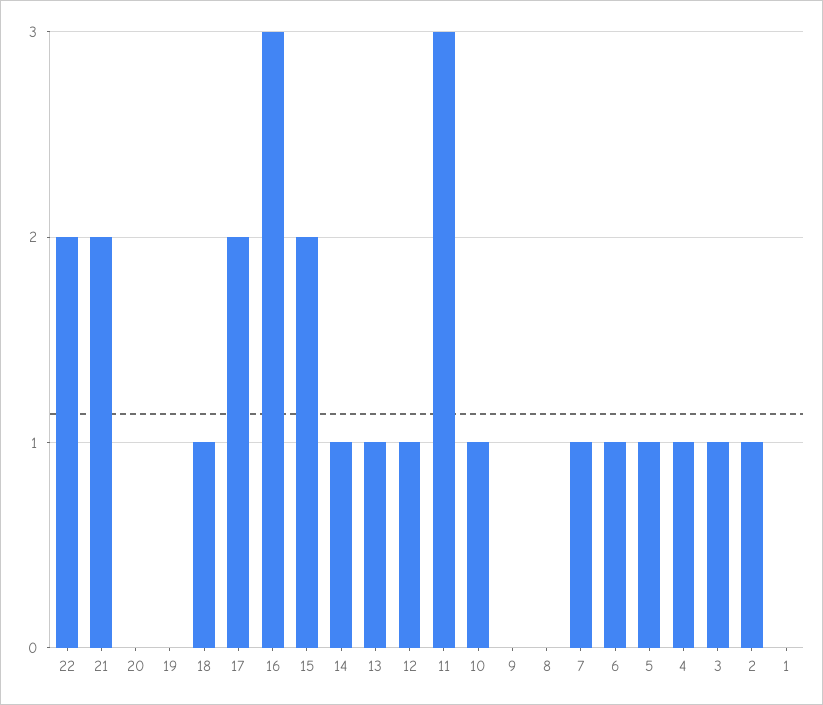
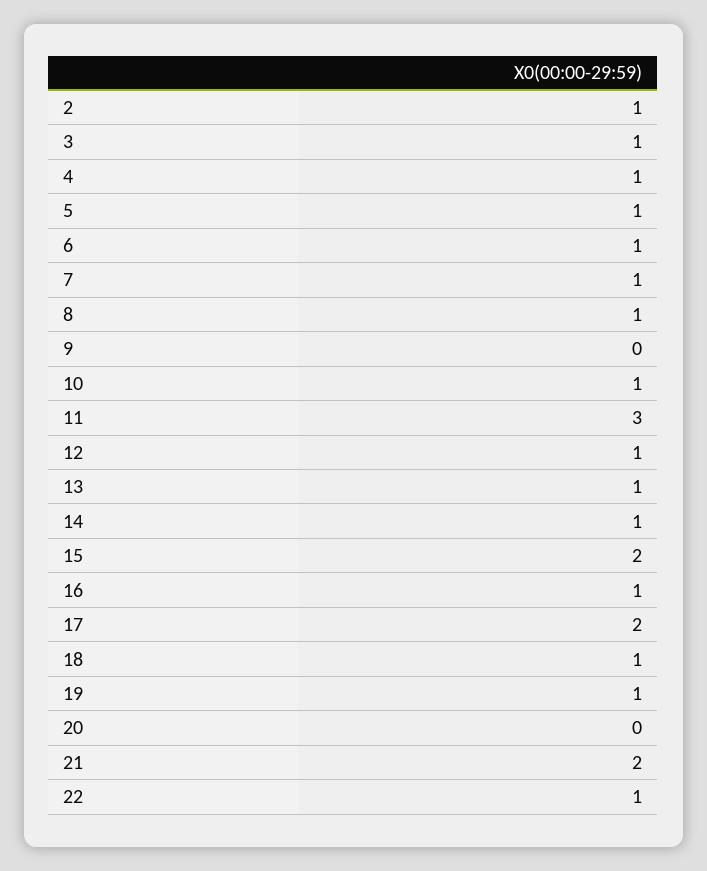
  {
-   "22": 2,
+   "22": 1,
    "21": 2,
    "20": 0,
-   "19": 0,
+   "19": 1,
    "18": 1,
    "17": 2,
-   "16": 3,
+   "16": 1,
    "15": 2,
    "14": 1,
    "13": 1,
    "12": 1,
    "11": 3,
    "10": 1,
    "9": 0,
-   "8": 0,
+   "8": 1,
    "7": 1,
    "6": 1,
    "5": 1,
    "4": 1,
    "3": 1,
-   "2": 1,
+   "2": 1
-   "1": 0
  }

